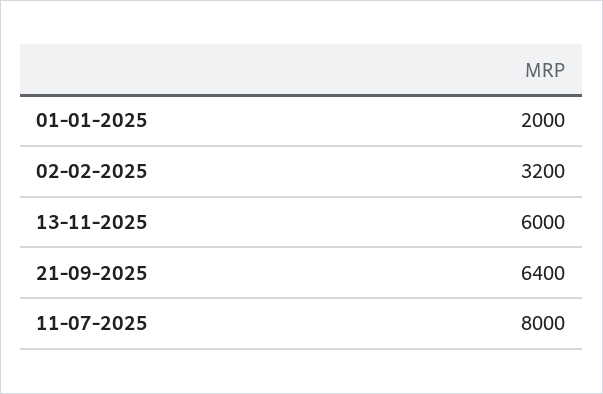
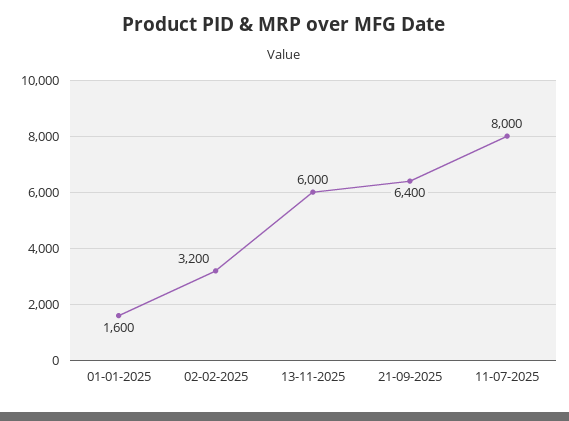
  {
-   "01-01-2025": 2000,
+   "01-01-2025": 1600,
    "02-02-2025": 3200,
    "13-11-2025": 6000,
    "21-09-2025": 6400,
    "11-07-2025": 8000
  }

